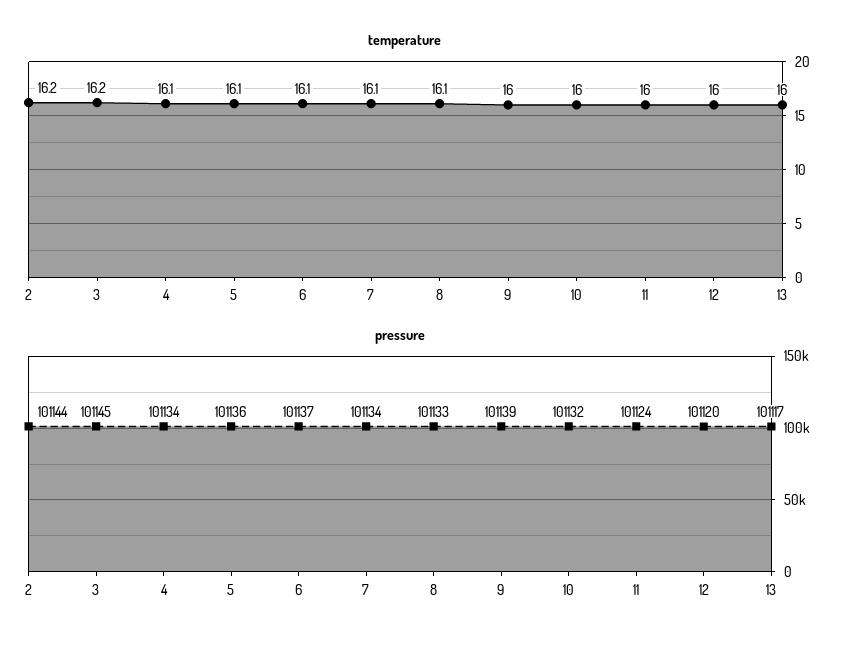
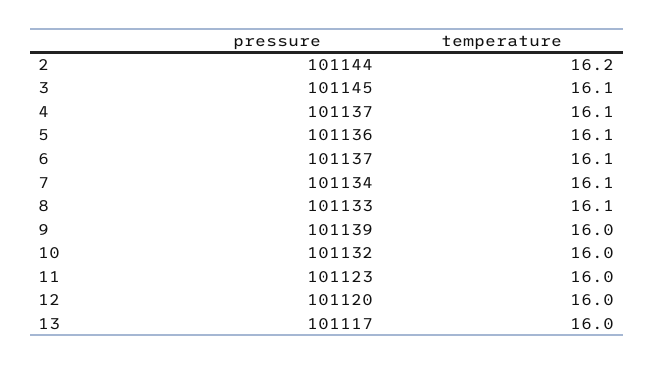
  {
    "temperature": {
      "2": 16.2,
-     "3": 16.2,
+     "3": 16.1,
      "4": 16.1,
      "5": 16.1,
      "6": 16.1,
      "7": 16.1,
      "8": 16.1,
      "9": 16,
      "10": 16,
      "11": 16,
      "12": 16,
      "13": 16
    },
    "pressure": {
      "2": 101144,
      "3": 101145,
-     "4": 101134,
+     "4": 101137,
      "5": 101136,
      "6": 101137,
      "7": 101134,
      "8": 101133,
      "9": 101139,
      "10": 101132,
-     "11": 101124,
+     "11": 101123,
      "12": 101120,
      "13": 101117
    }
  }

